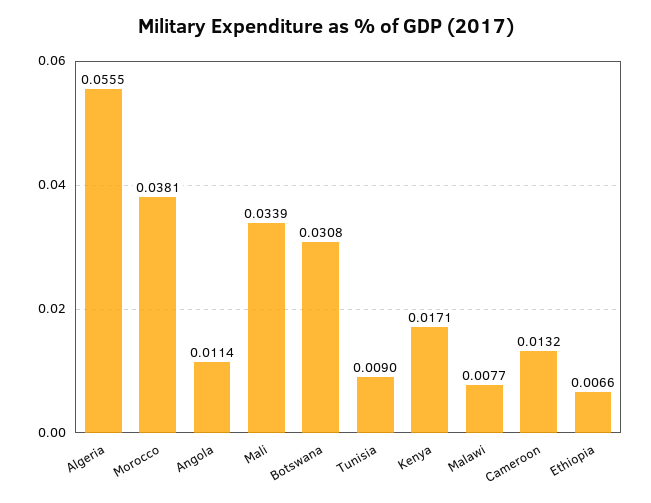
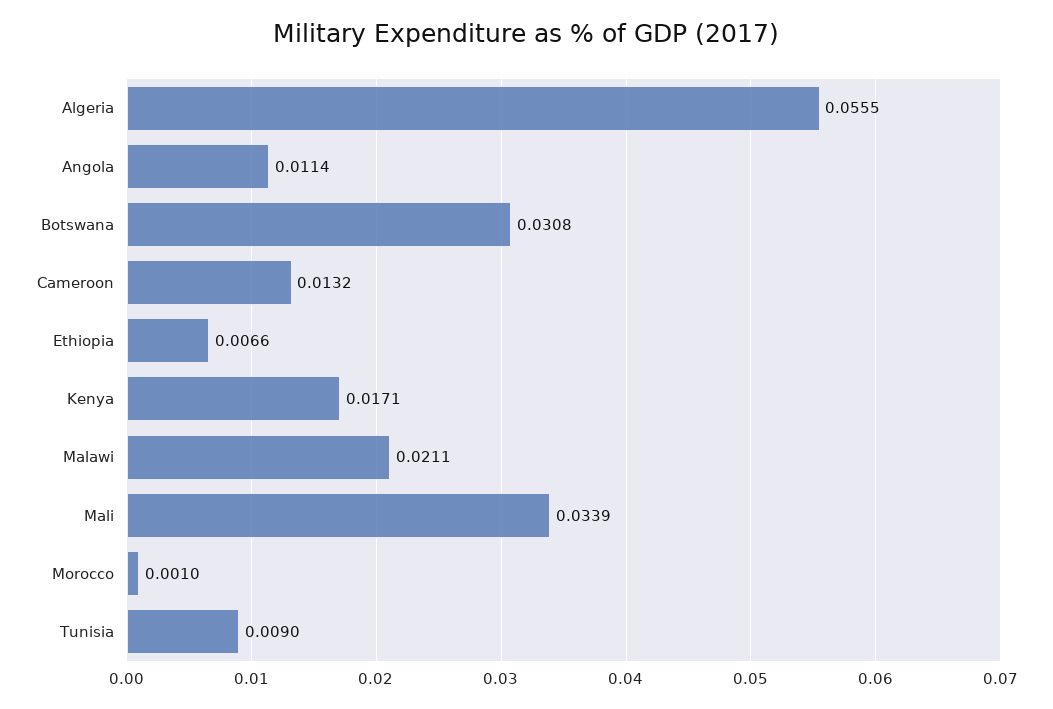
  {
    "Algeria": 0.0555,
-   "Morocco": 0.0381,
+   "Morocco": 0.001,
    "Angola": 0.0114,
    "Mali": 0.0339,
    "Botswana": 0.0308,
    "Tunisia": 0.009,
    "Kenya": 0.0171,
-   "Malawi": 0.0077,
+   "Malawi": 0.0211,
    "Cameroon": 0.0132,
    "Ethiopia": 0.0066
  }

